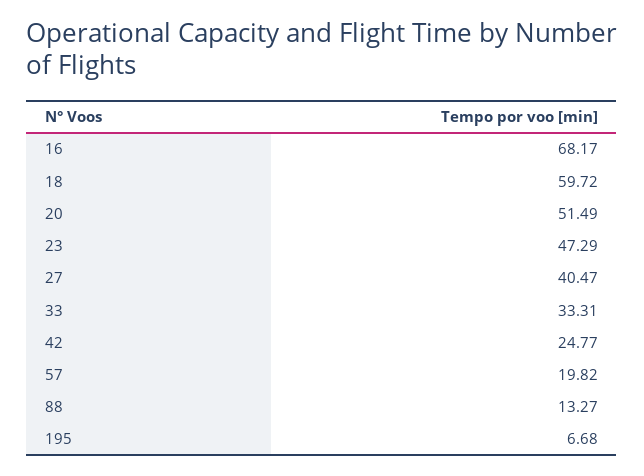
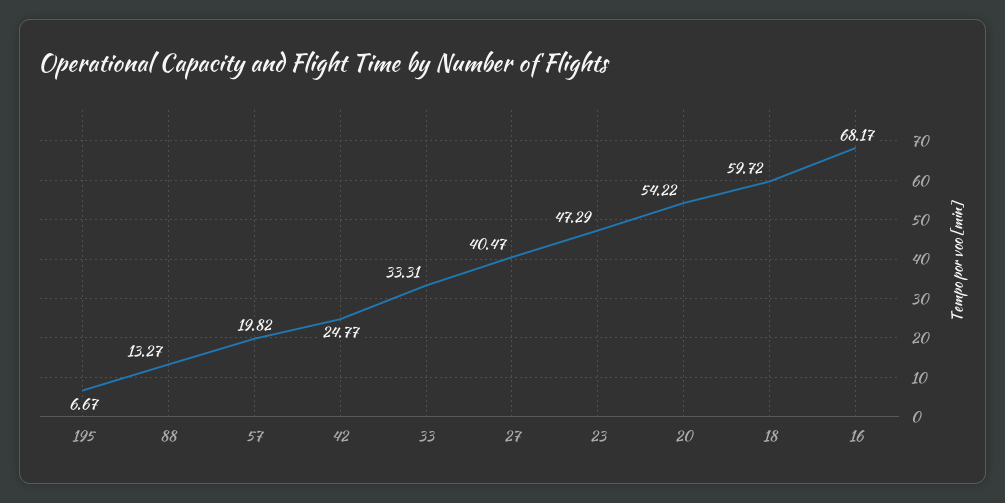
  {
    "16": 68.17,
    "18": 59.72,
-   "20": 51.49,
+   "20": 54.22,
    "23": 47.29,
    "27": 40.47,
    "33": 33.31,
    "42": 24.77,
    "57": 19.82,
    "88": 13.27,
-   "195": 6.68
+   "195": 6.67
  }

